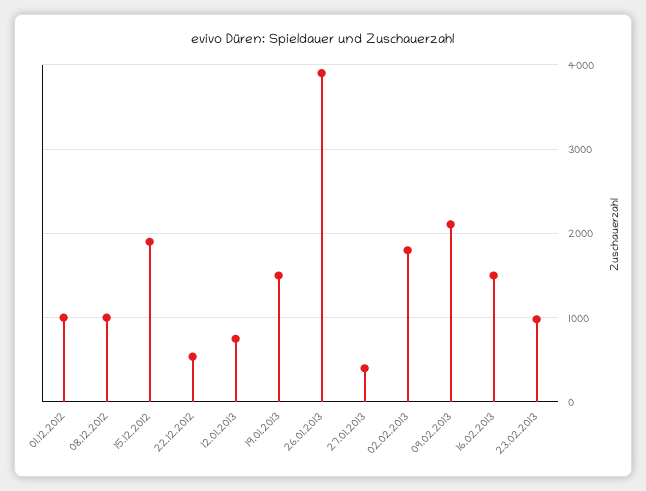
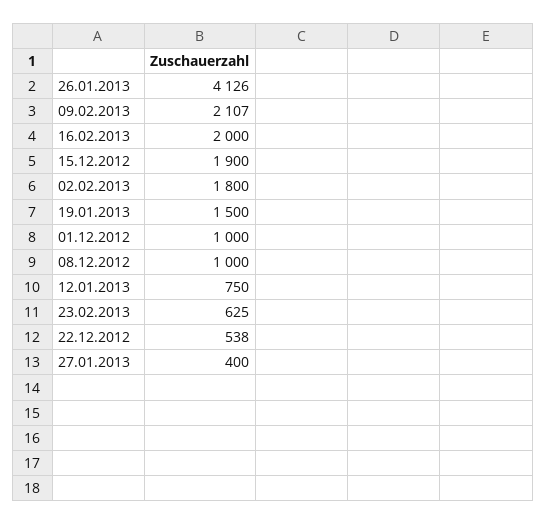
  {
    "01.12.2012": 1000,
    "08.12.2012": 1000,
    "15.12.2012": 1900,
    "22.12.2012": 538,
    "12.01.2013": 750,
    "19.01.2013": 1500,
-   "26.01.2013": 3900,
+   "26.01.2013": 4126,
    "27.01.2013": 400,
    "02.02.2013": 1800,
    "09.02.2013": 2107,
-   "16.02.2013": 1500,
+   "16.02.2013": 2000,
-   "23.02.2013": 1000
+   "23.02.2013": 625
  }

